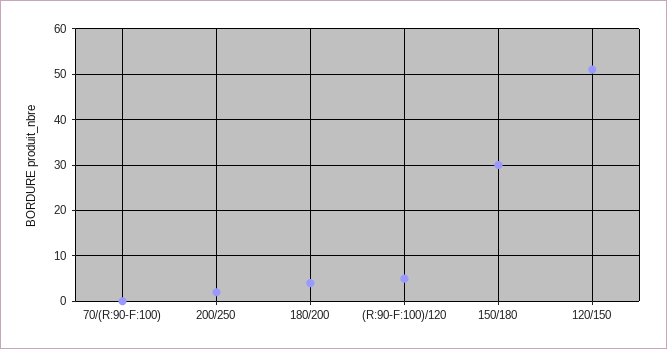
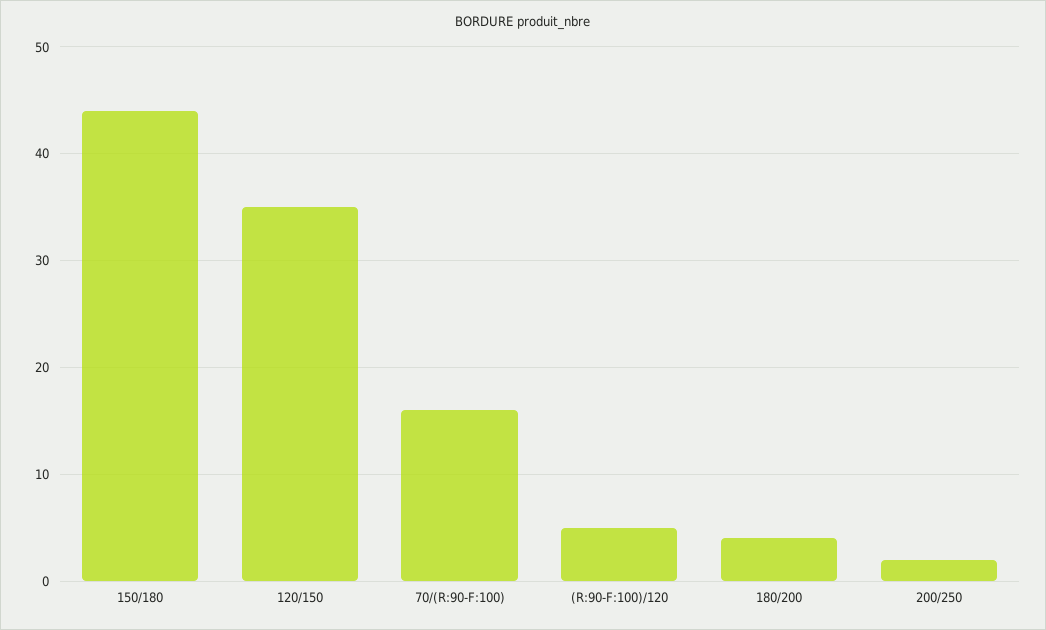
  {
-   "70/(R:90-F:100)": 0,
+   "70/(R:90-F:100)": 16,
    "200/250": 2,
    "180/200": 4,
    "(R:90-F:100)/120": 5,
-   "150/180": 30,
+   "150/180": 44,
-   "120/150": 50
+   "120/150": 35
  }

